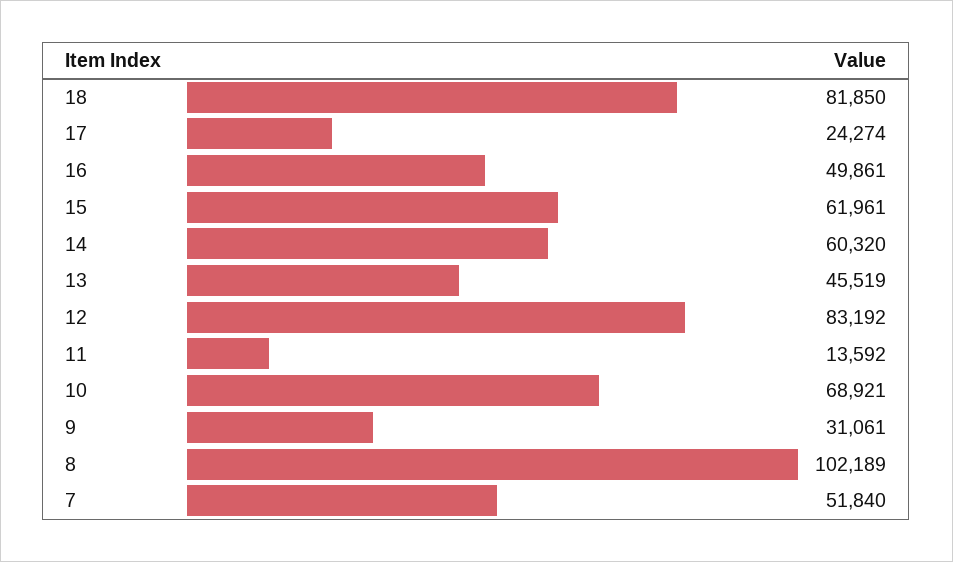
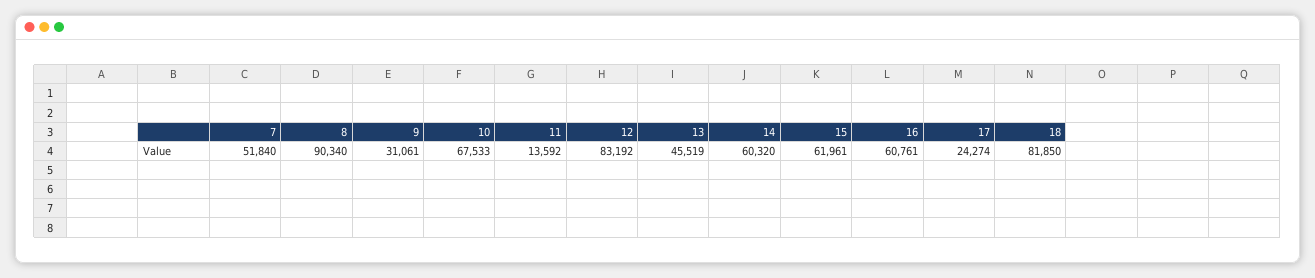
  {
    "18": 81850,
    "17": 24274,
-   "16": 49861,
+   "16": 60761,
    "15": 61961,
    "14": 60320,
    "13": 45519,
    "12": 83192,
    "11": 13592,
-   "10": 68921,
+   "10": 67533,
    "9": 31061,
-   "8": 102189,
+   "8": 90340,
    "7": 51840
  }

